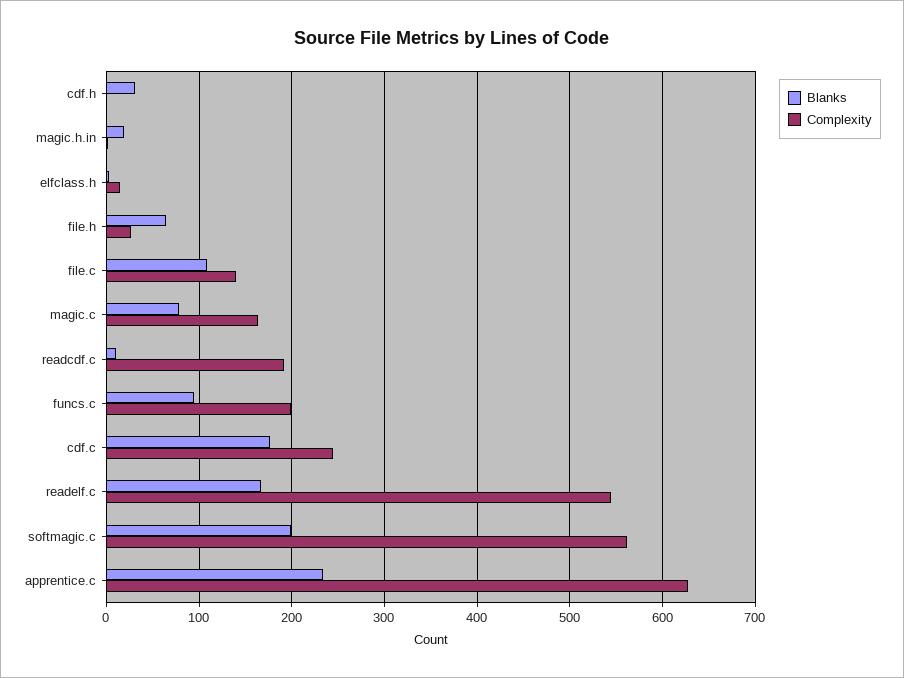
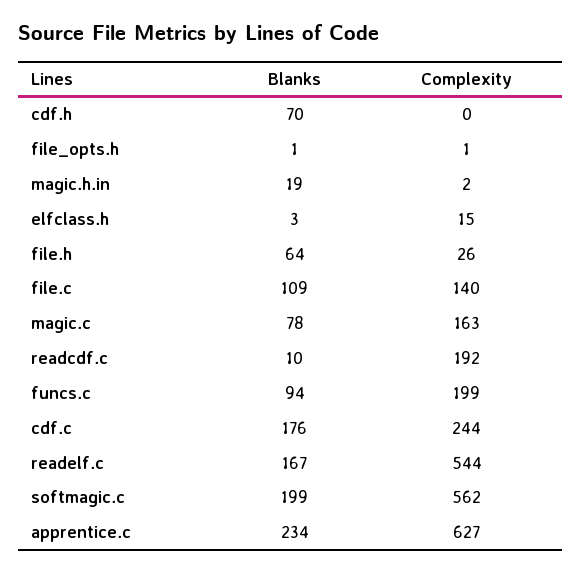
  {
    "Blanks": {
-     "cdf.h": 30,
+     "cdf.h": 70,
      "magic.h.in": 19,
      "elfclass.h": 3,
      "file.h": 64,
      "file.c": 109,
      "magic.c": 78,
      "readcdf.c": 10,
      "funcs.c": 94,
      "cdf.c": 176,
      "readelf.c": 167,
      "softmagic.c": 199,
-     "apprentice.c": 234
+     "apprentice.c": 234,
+     "file_opts.h": 1
    },
    "Complexity": {
      "cdf.h": 0,
      "magic.h.in": 2,
      "elfclass.h": 15,
      "file.h": 26,
      "file.c": 140,
      "magic.c": 163,
      "readcdf.c": 192,
      "funcs.c": 199,
      "cdf.c": 244,
      "readelf.c": 544,
      "softmagic.c": 562,
-     "apprentice.c": 627
+     "apprentice.c": 627,
+     "file_opts.h": 1
    }
  }

